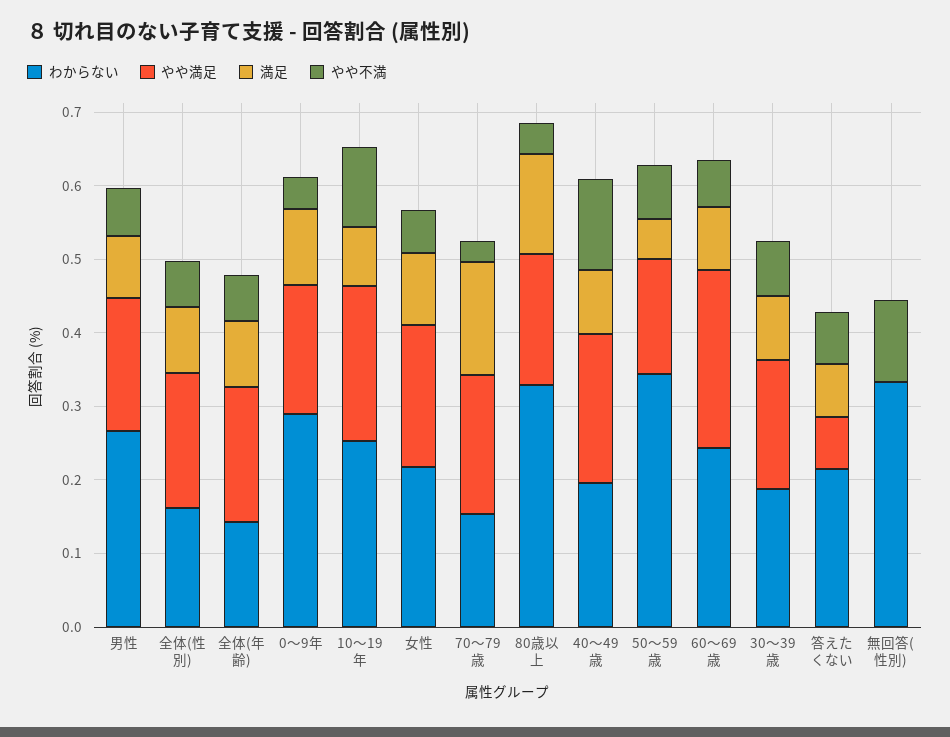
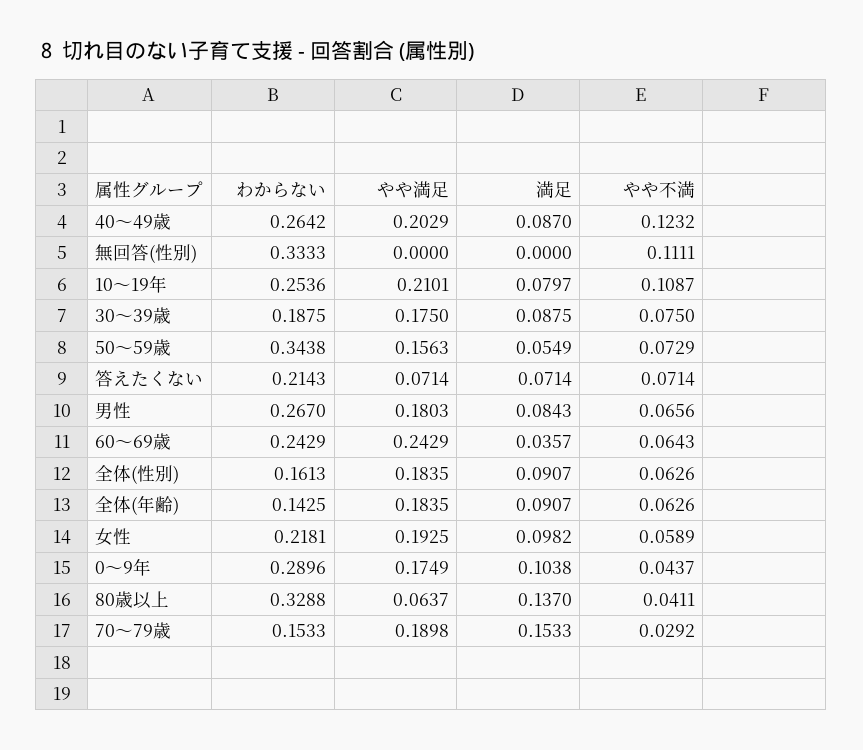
  {
    "わからない": {
      "男性": 0.267,
      "全体(性別)": 0.1613,
      "全体(年齢)": 0.1425,
      "0～9年": 0.2896,
      "10～19年": 0.2536,
      "女性": 0.2181,
      "70～79歳": 0.1533,
      "80歳以上": 0.3288,
-     "40～49歳": 0.2,
+     "40～49歳": 0.2642,
      "50～59歳": 0.3438,
      "60～69歳": 0.2429,
      "30～39歳": 0.1875,
      "答えたくない": 0.2143,
      "無回答(性別)": 0.3333
    },
    "やや満足": {
      "男性": 0.1803,
      "全体(性別)": 0.1835,
      "全体(年齢)": 0.1835,
      "0～9年": 0.1749,
      "10～19年": 0.2101,
      "女性": 0.1925,
      "70～79歳": 0.1898,
-     "80歳以上": 0.18,
+     "80歳以上": 0.0637,
      "40～49歳": 0.2029,
      "50～59歳": 0.1563,
      "60～69歳": 0.2429,
      "30～39歳": 0.175,
      "答えたくない": 0.0714,
      "無回答(性別)": 0
    },
    "満足": {
      "男性": 0.0843,
      "全体(性別)": 0.0907,
      "全体(年齢)": 0.0907,
      "0～9年": 0.1038,
      "10～19年": 0.0797,
      "女性": 0.0982,
      "70～79歳": 0.1533,
      "80歳以上": 0.137,
      "40～49歳": 0.087,
      "50～59歳": 0.0549,
-     "60～69歳": 0.08,
+     "60～69歳": 0.0357,
      "30～39歳": 0.0875,
      "答えたくない": 0.0714,
      "無回答(性別)": 0
    },
    "やや不満": {
      "男性": 0.0656,
      "全体(性別)": 0.0626,
      "全体(年齢)": 0.0626,
      "0～9年": 0.0437,
      "10～19年": 0.1087,
      "女性": 0.0589,
      "70～79歳": 0.0292,
      "80歳以上": 0.0411,
      "40～49歳": 0.1232,
      "50～59歳": 0.0729,
      "60～69歳": 0.0643,
      "30～39歳": 0.075,
      "答えたくない": 0.0714,
      "無回答(性別)": 0.1111
    }
  }

